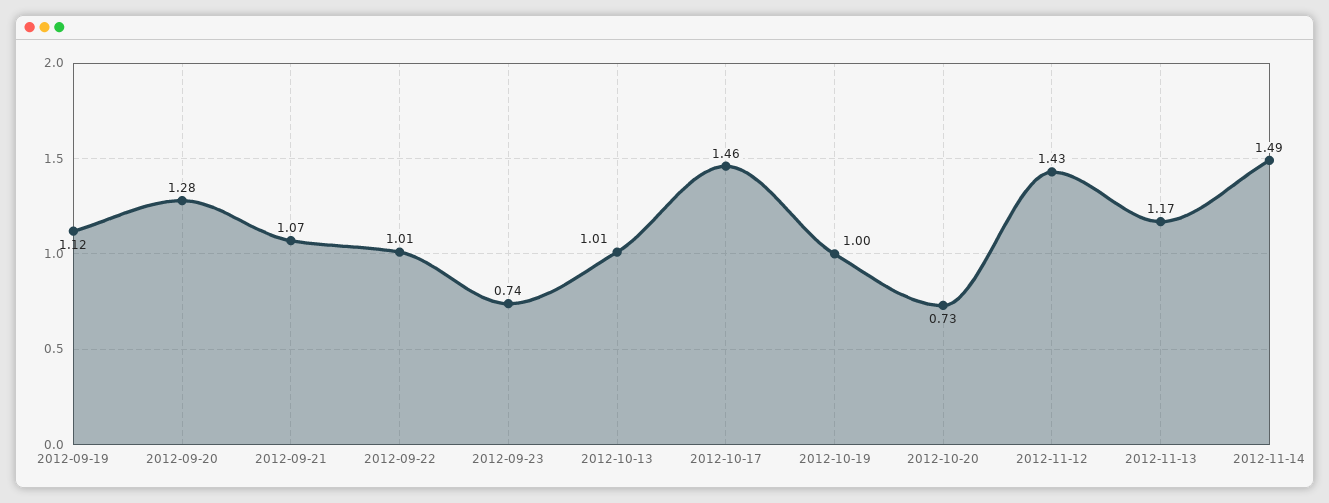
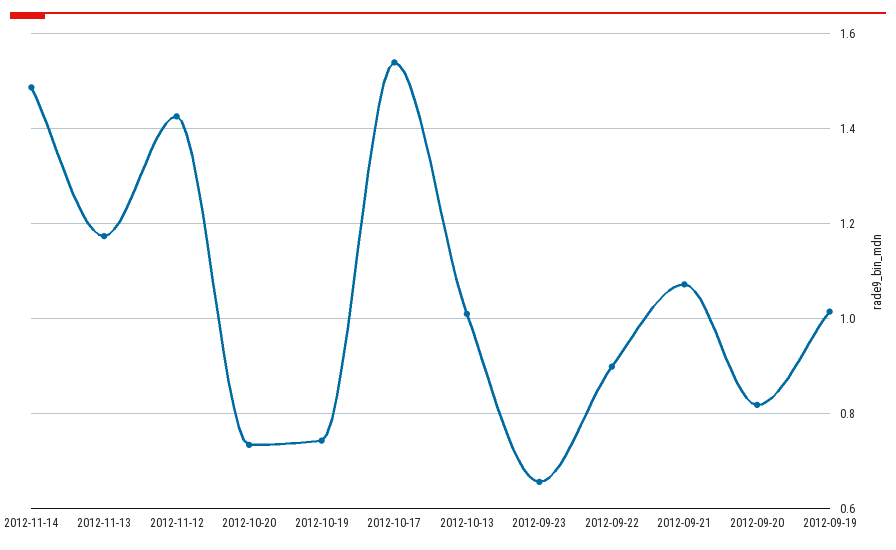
  {
-   "2012-09-19": 1.12,
+   "2012-09-19": 1.02,
-   "2012-09-20": 1.28,
+   "2012-09-20": 0.82,
    "2012-09-21": 1.07,
-   "2012-09-22": 1.01,
+   "2012-09-22": 0.9,
-   "2012-09-23": 0.74,
+   "2012-09-23": 0.66,
    "2012-10-13": 1.01,
-   "2012-10-17": 1.46,
+   "2012-10-17": 1.54,
-   "2012-10-19": 1,
+   "2012-10-19": 0.74,
    "2012-10-20": 0.73,
    "2012-11-12": 1.43,
    "2012-11-13": 1.17,
    "2012-11-14": 1.49
  }

